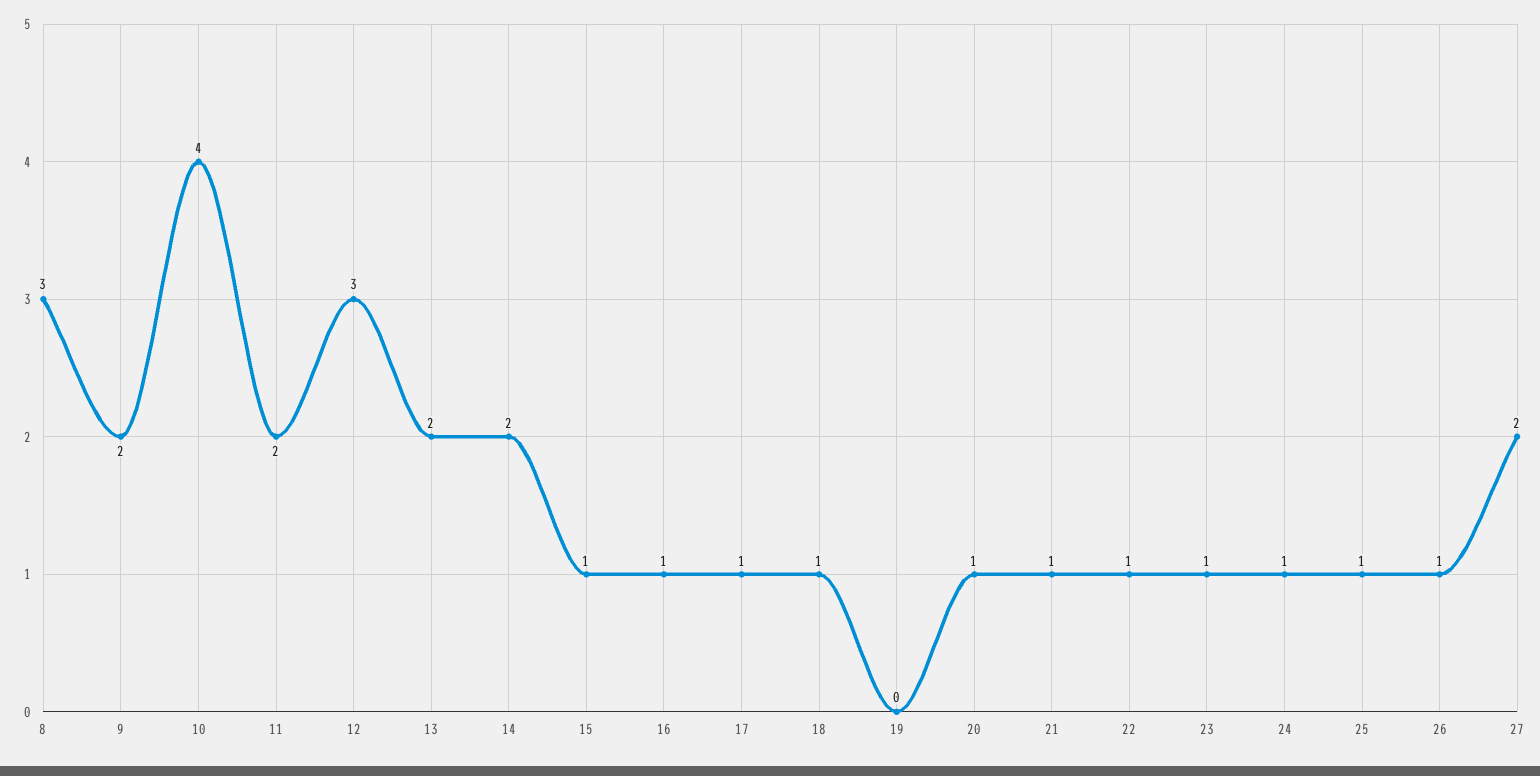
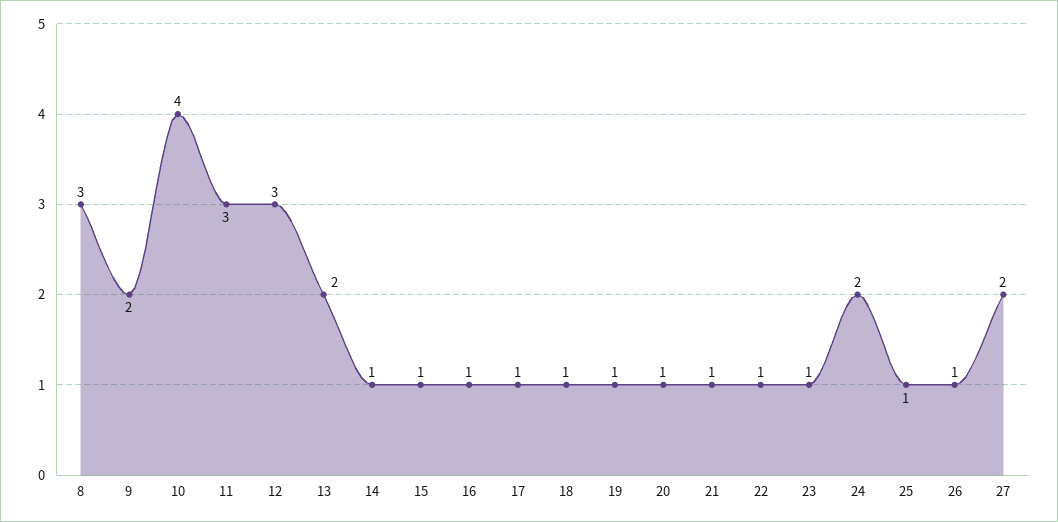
  {
    "8": 3,
    "9": 2,
    "10": 4,
-   "11": 2,
+   "11": 3,
    "12": 3,
    "13": 2,
-   "14": 2,
+   "14": 1,
    "15": 1,
    "16": 1,
    "17": 1,
    "18": 1,
-   "19": 0,
+   "19": 1,
    "20": 1,
    "21": 1,
    "22": 1,
    "23": 1,
-   "24": 1,
+   "24": 2,
    "25": 1,
    "26": 1,
    "27": 2
  }

